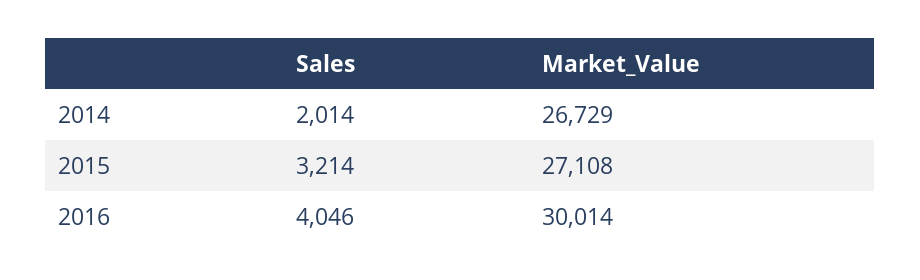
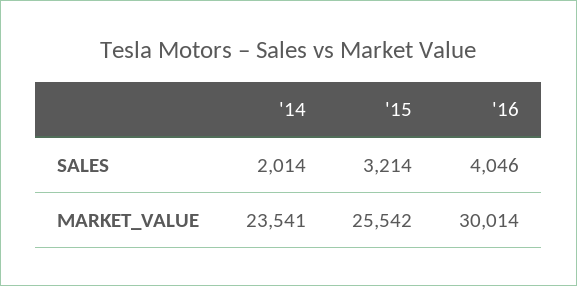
  {
    "Sales": {
      "2014": 2014,
      "2015": 3214,
      "2016": 4046
    },
    "Market_Value": {
-     "2014": 26729,
+     "2014": 23541,
-     "2015": 27108,
+     "2015": 25542,
      "2016": 30014
    }
  }

